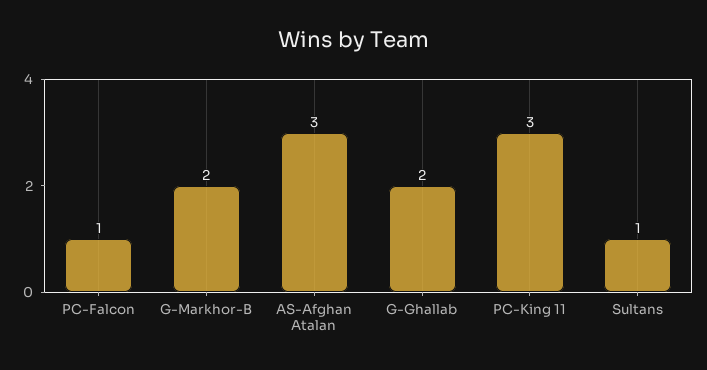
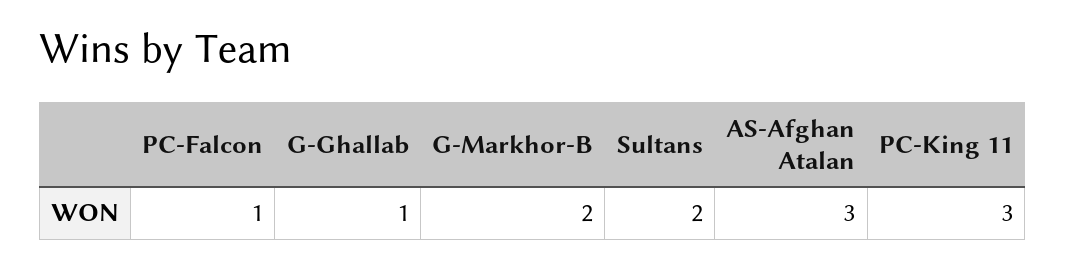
  {
    "PC-Falcon": 1,
    "G-Markhor-B": 2,
    "AS-Afghan Atalan": 3,
-   "G-Ghallab": 2,
+   "G-Ghallab": 1,
    "PC-King 11": 3,
-   "Sultans": 1
+   "Sultans": 2
  }

